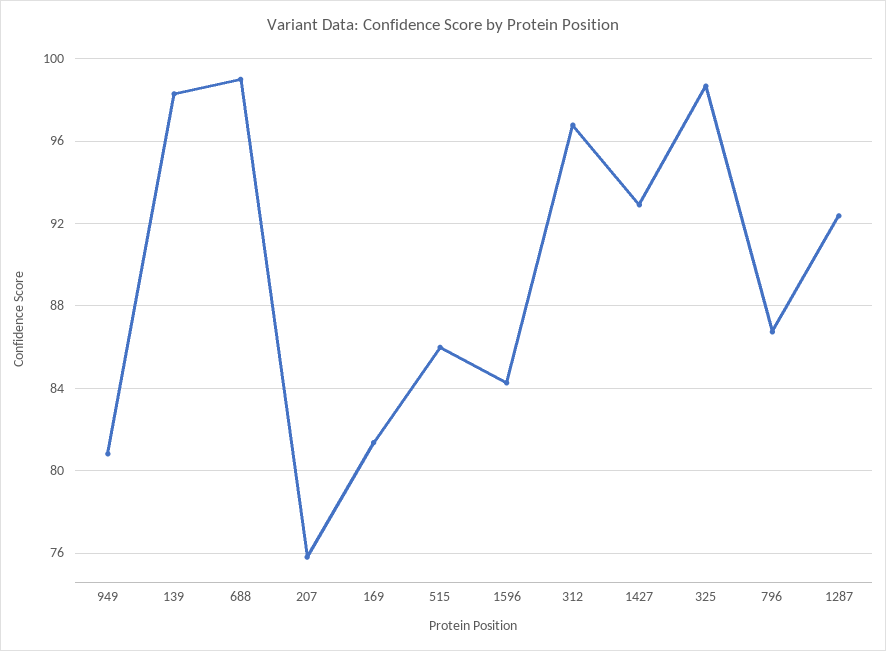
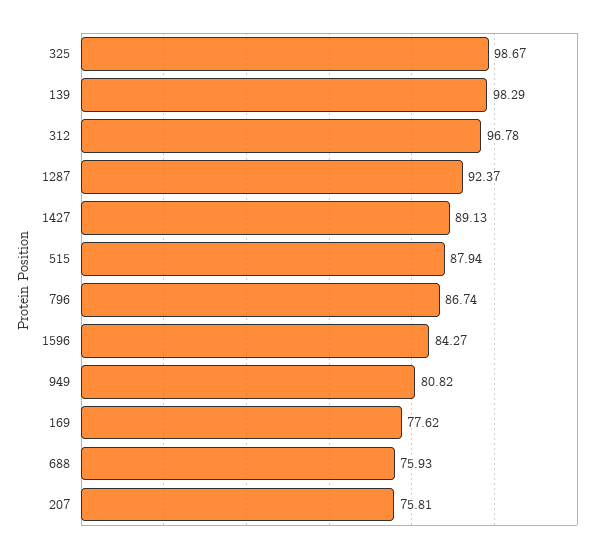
  {
    "949": 80.82,
    "139": 98.29,
-   "688": 99,
+   "688": 75.93,
    "207": 75.81,
-   "169": 81.5,
+   "169": 77.62,
-   "515": 86,
+   "515": 87.94,
    "1596": 84.27,
    "312": 96.78,
-   "1427": 93,
+   "1427": 89.13,
    "325": 98.67,
    "796": 86.74,
    "1287": 92.37
  }

